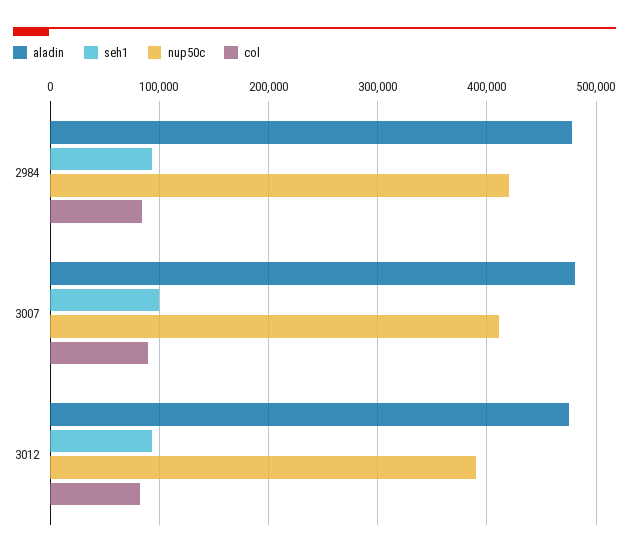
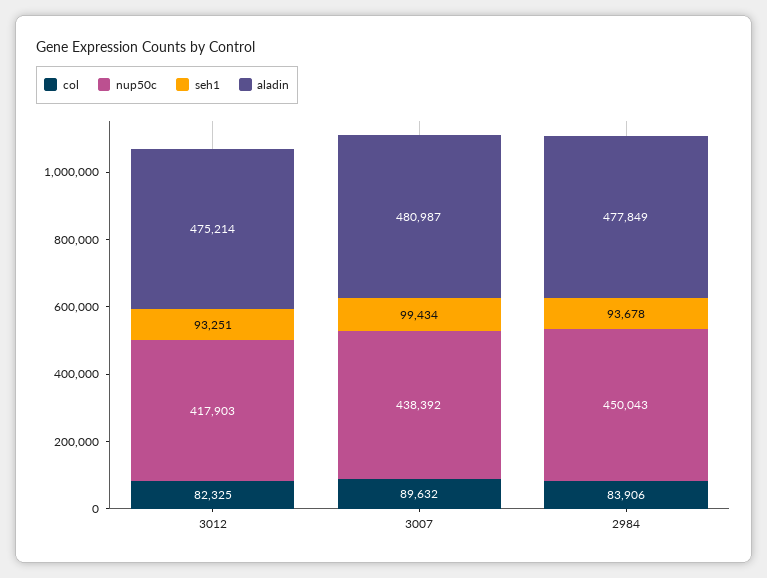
  {
    "aladin": {
      "2984": 477849,
      "3007": 480987,
      "3012": 475214
    },
    "seh1": {
      "2984": 93678,
      "3007": 99434,
      "3012": 93251
    },
    "nup50c": {
-     "2984": 420000,
+     "2984": 450043,
-     "3007": 410000,
+     "3007": 438392,
-     "3012": 390000
+     "3012": 417903
    },
    "col": {
      "2984": 83906,
      "3007": 89632,
      "3012": 82325
    }
  }

